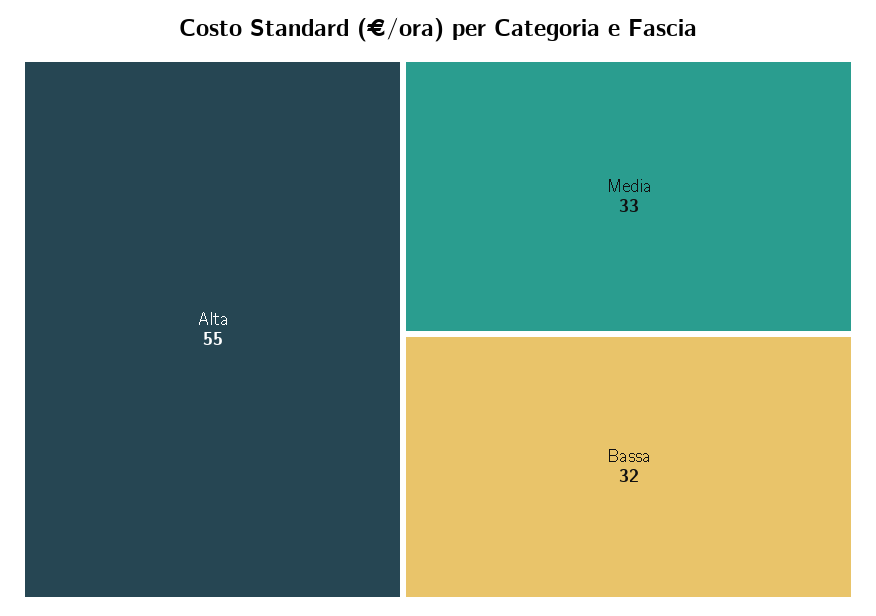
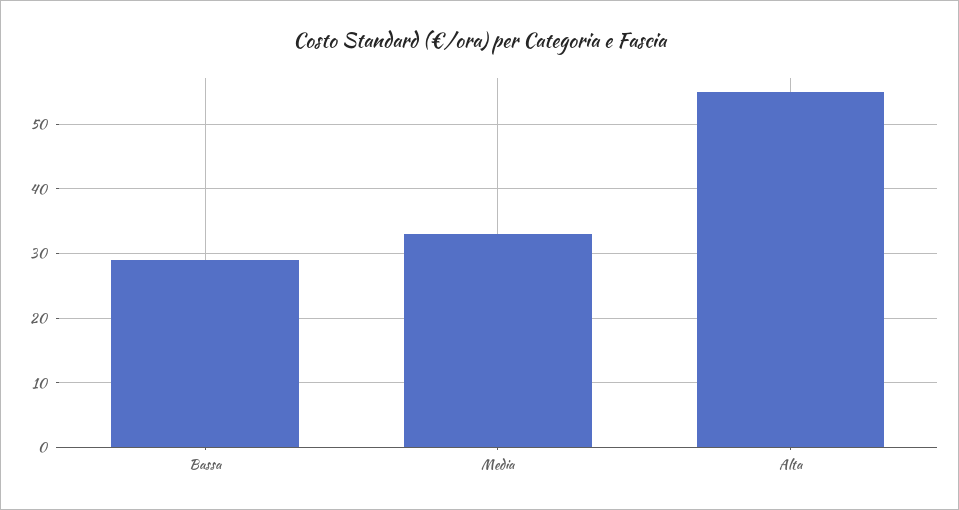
  {
    "Alta": 55,
    "Media": 33,
-   "Bassa": 32
+   "Bassa": 29
  }

